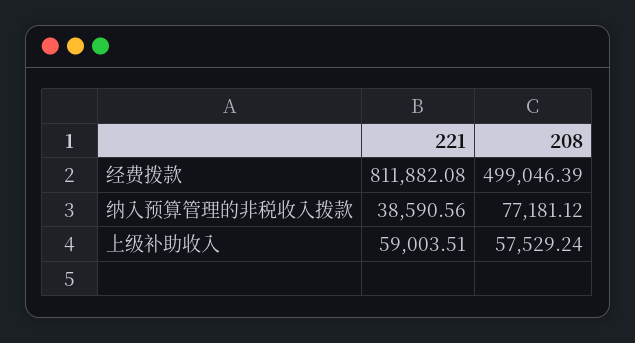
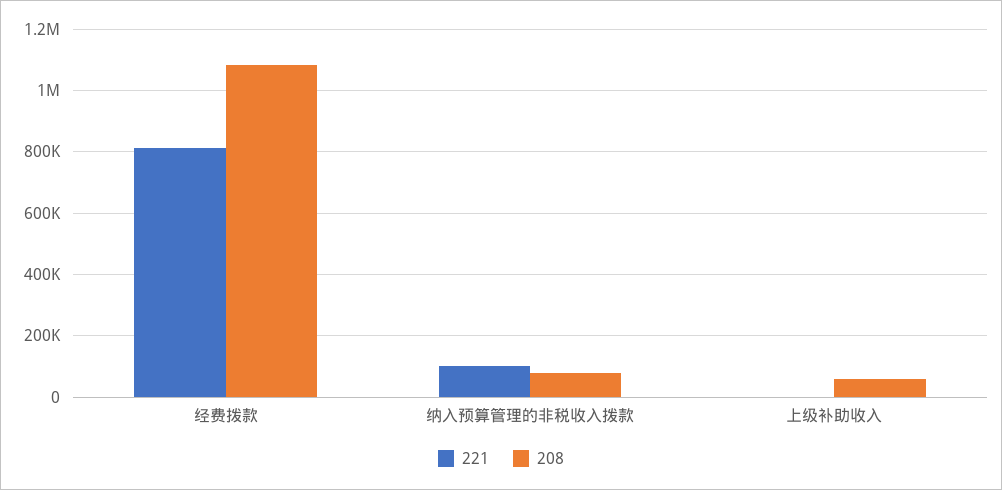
  {
    "221": {
      "经费拨款": 811882.08,
-     "纳入预算管理的非税收入拨款": 38590.56,
+     "纳入预算管理的非税收入拨款": 100000,
-     "上级补助收入": 59003.51
+     "上级补助收入": 0
    },
    "208": {
-     "经费拨款": 499046.39,
+     "经费拨款": 1080000,
      "纳入预算管理的非税收入拨款": 77181.12,
      "上级补助收入": 57529.24
    }
  }

